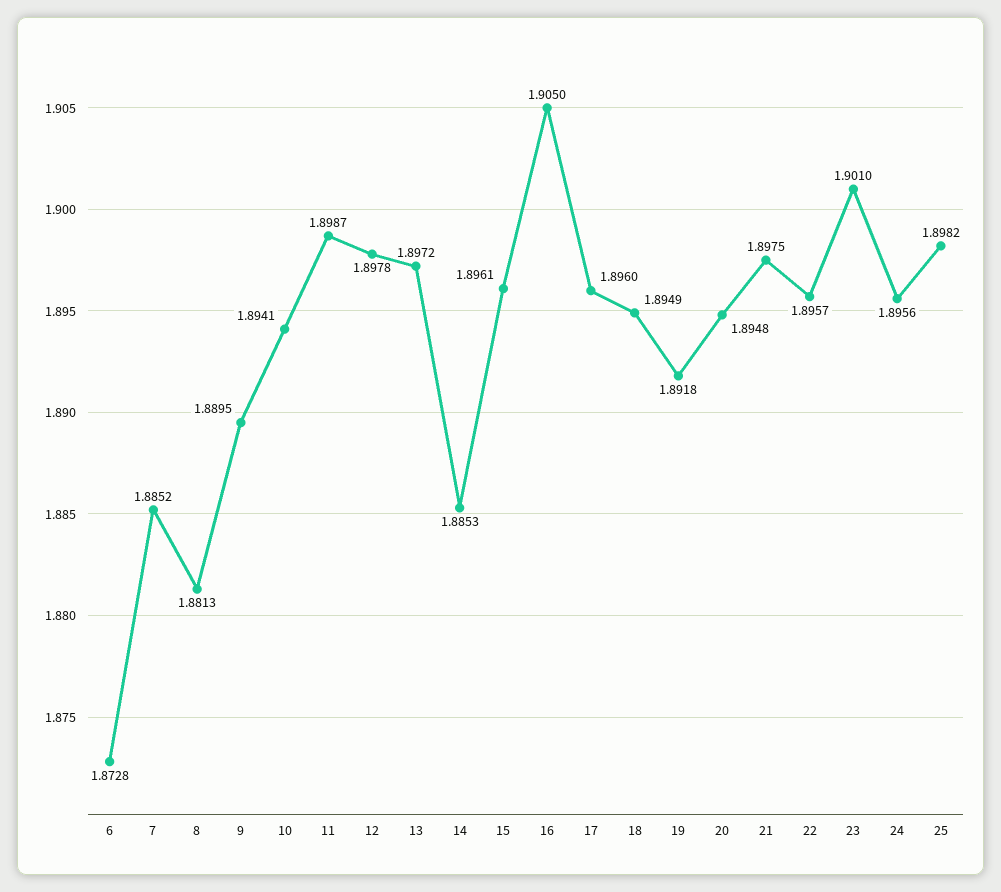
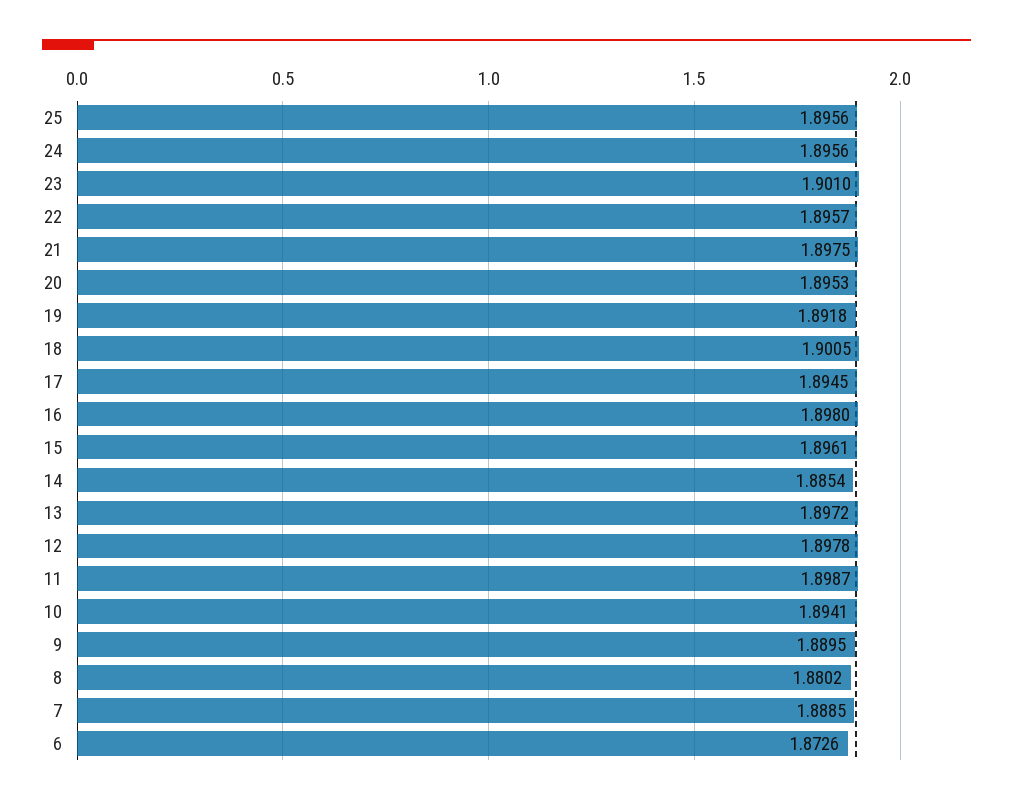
  {
-   "6": 1.8728,
+   "6": 1.8726,
-   "7": 1.8852,
+   "7": 1.8885,
-   "8": 1.8813,
+   "8": 1.8802,
    "9": 1.8895,
    "10": 1.8941,
    "11": 1.8987,
    "12": 1.8978,
    "13": 1.8972,
-   "14": 1.8853,
+   "14": 1.8854,
    "15": 1.8961,
-   "16": 1.905,
+   "16": 1.898,
-   "17": 1.896,
+   "17": 1.8945,
-   "18": 1.8949,
+   "18": 1.9005,
    "19": 1.8918,
-   "20": 1.8948,
+   "20": 1.8953,
    "21": 1.8975,
    "22": 1.8957,
    "23": 1.901,
    "24": 1.8956,
-   "25": 1.8982
+   "25": 1.8956
  }

